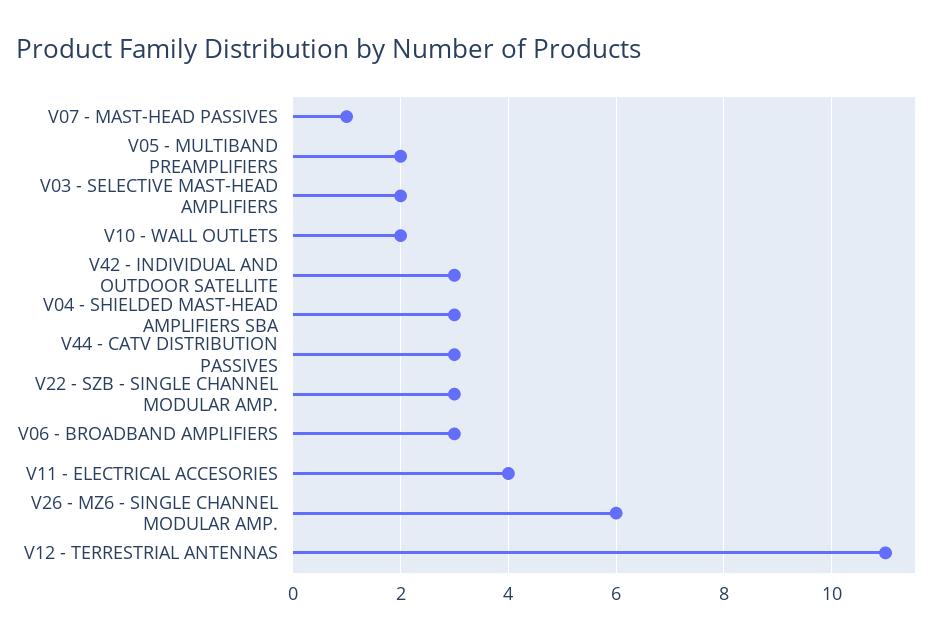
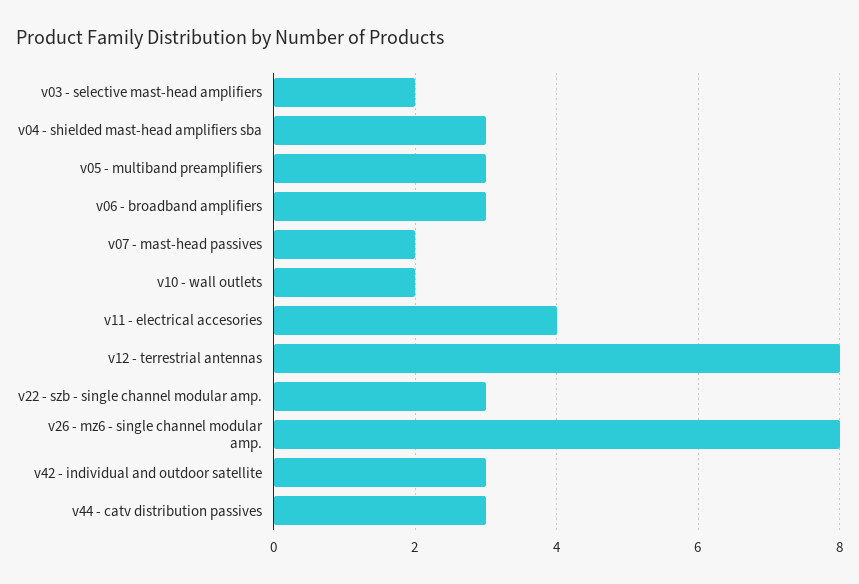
  {
-   "V07 - MAST-HEAD PASSIVES": 1,
+   "V07 - MAST-HEAD PASSIVES": 2,
-   "V05 - MULTIBAND PREAMPLIFIERS": 2,
+   "V05 - MULTIBAND PREAMPLIFIERS": 3,
    "V03 - SELECTIVE MAST-HEAD AMPLIFIERS": 2,
    "V10 - WALL OUTLETS": 2,
    "V42 - INDIVIDUAL AND OUTDOOR SATELLITE": 3,
    "V04 - SHIELDED MAST-HEAD AMPLIFIERS SBA": 3,
    "V44 - CATV DISTRIBUTION PASSIVES": 3,
    "V22 - SZB - SINGLE CHANNEL MODULAR AMP.": 3,
    "V06 - BROADBAND AMPLIFIERS": 3,
    "V11 - ELECTRICAL ACCESORIES": 4,
-   "V26 - MZ6 - SINGLE CHANNEL MODULAR AMP.": 6,
+   "V26 - MZ6 - SINGLE CHANNEL MODULAR AMP.": 8,
-   "V12 - TERRESTRIAL ANTENNAS": 11
+   "V12 - TERRESTRIAL ANTENNAS": 8
  }

